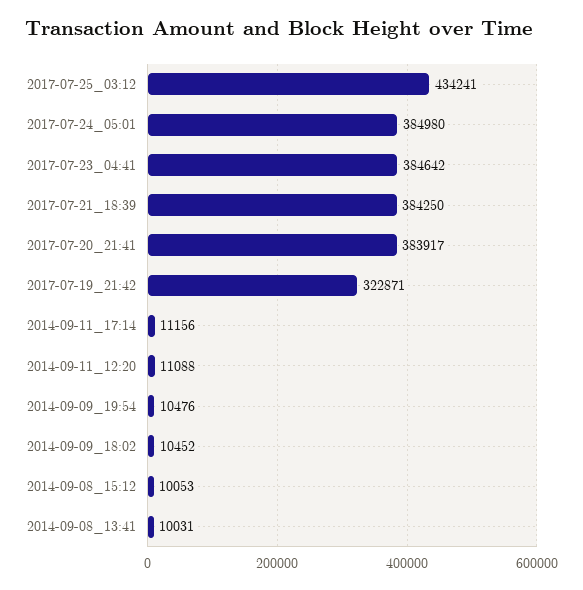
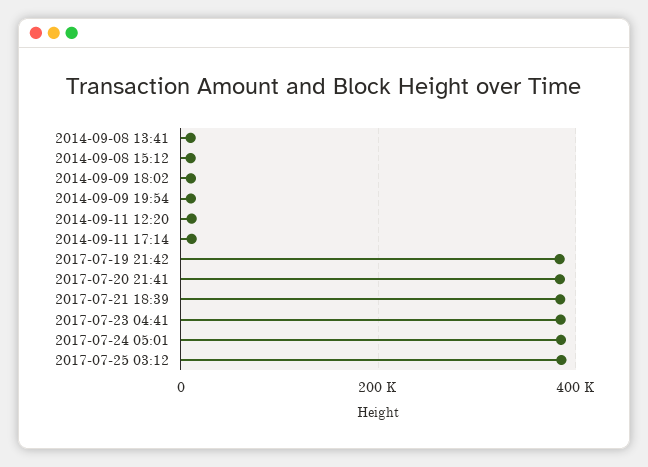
  {
-   "2017-07-25_03:12": 434241,
+   "2017-07-25_03:12": 380000,
    "2017-07-24_05:01": 384980,
    "2017-07-23_04:41": 384642,
    "2017-07-21_18:39": 384250,
    "2017-07-20_21:41": 383917,
-   "2017-07-19_21:42": 322871,
+   "2017-07-19_21:42": 380000,
    "2014-09-11_17:14": 11156,
    "2014-09-11_12:20": 11088,
    "2014-09-09_19:54": 10476,
    "2014-09-09_18:02": 10452,
    "2014-09-08_15:12": 10053,
    "2014-09-08_13:41": 10031
  }

